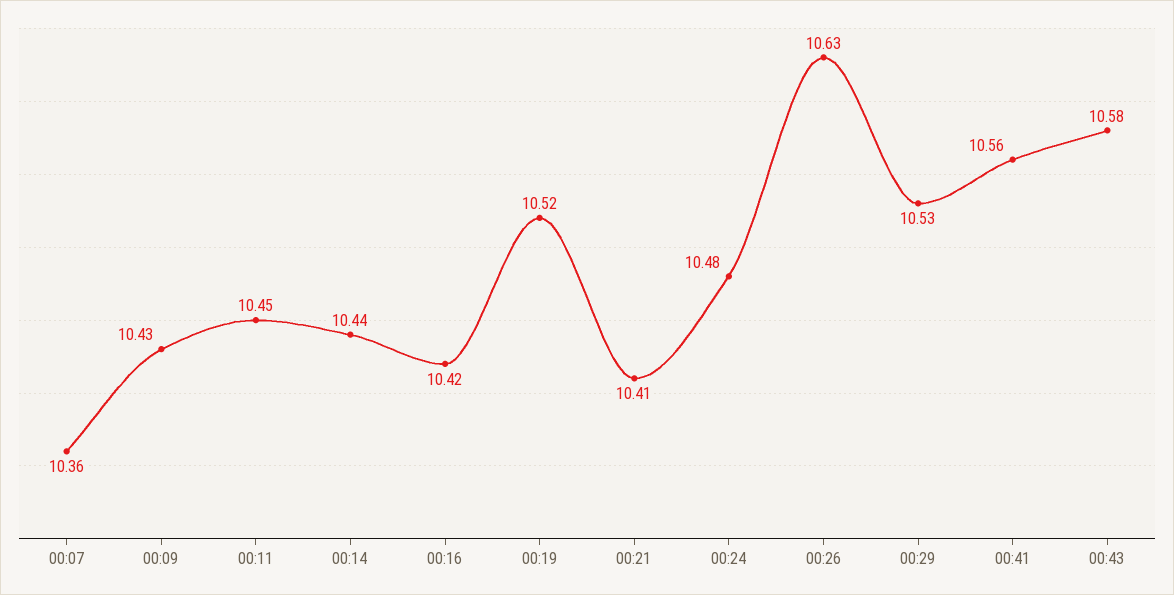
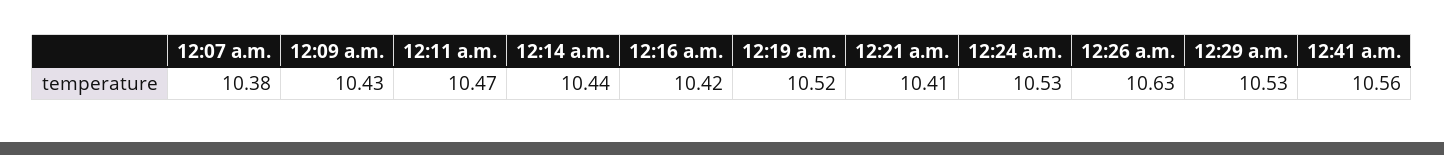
  {
-   "00:07": 10.36,
+   "00:07": 10.38,
    "00:09": 10.43,
-   "00:11": 10.45,
+   "00:11": 10.47,
    "00:14": 10.44,
    "00:16": 10.42,
    "00:19": 10.52,
    "00:21": 10.41,
-   "00:24": 10.48,
+   "00:24": 10.53,
    "00:26": 10.63,
    "00:29": 10.53,
-   "00:41": 10.56,
+   "00:41": 10.56
-   "00:43": 10.58
  }

